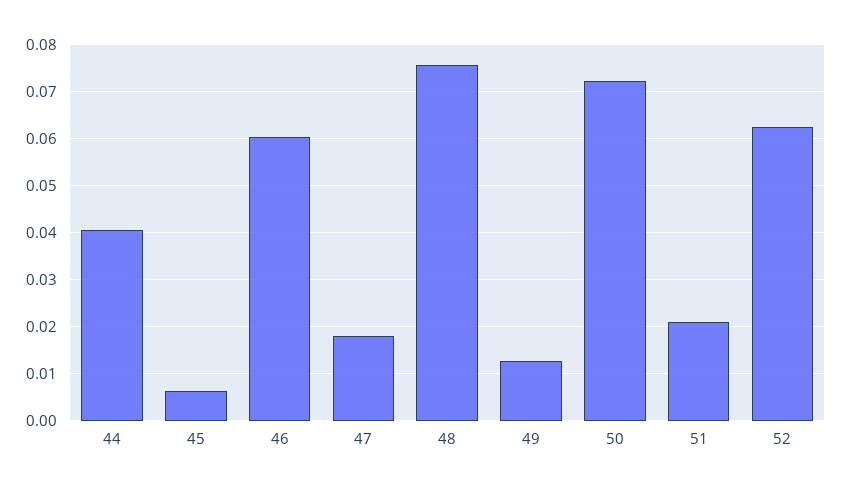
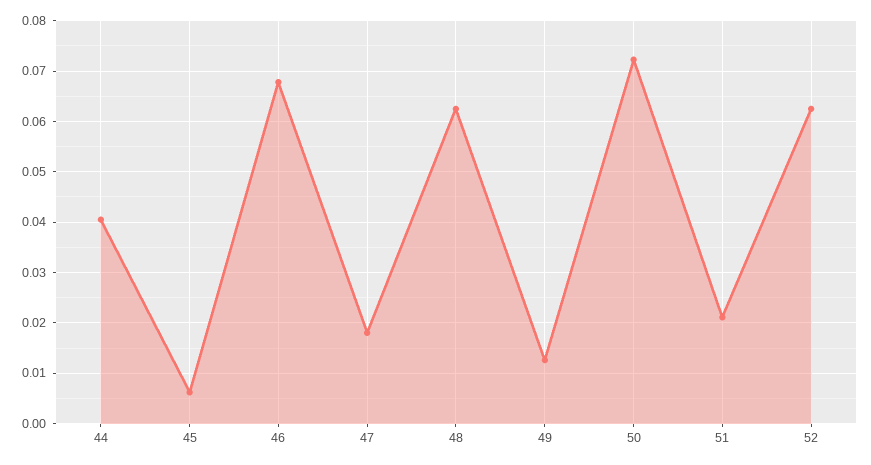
  {
    "44": 0.04,
    "45": 0.006,
-   "46": 0.06,
+   "46": 0.068,
    "47": 0.018,
-   "48": 0.076,
+   "48": 0.062,
    "49": 0.012,
    "50": 0.072,
    "51": 0.022,
    "52": 0.062
  }

